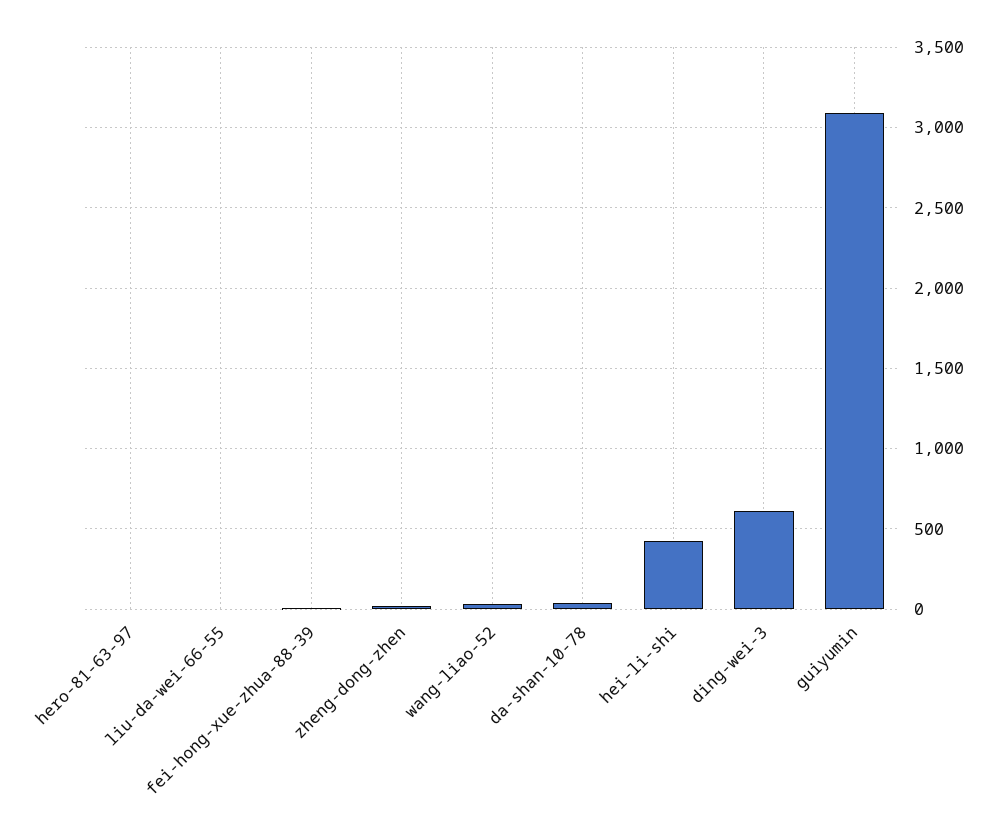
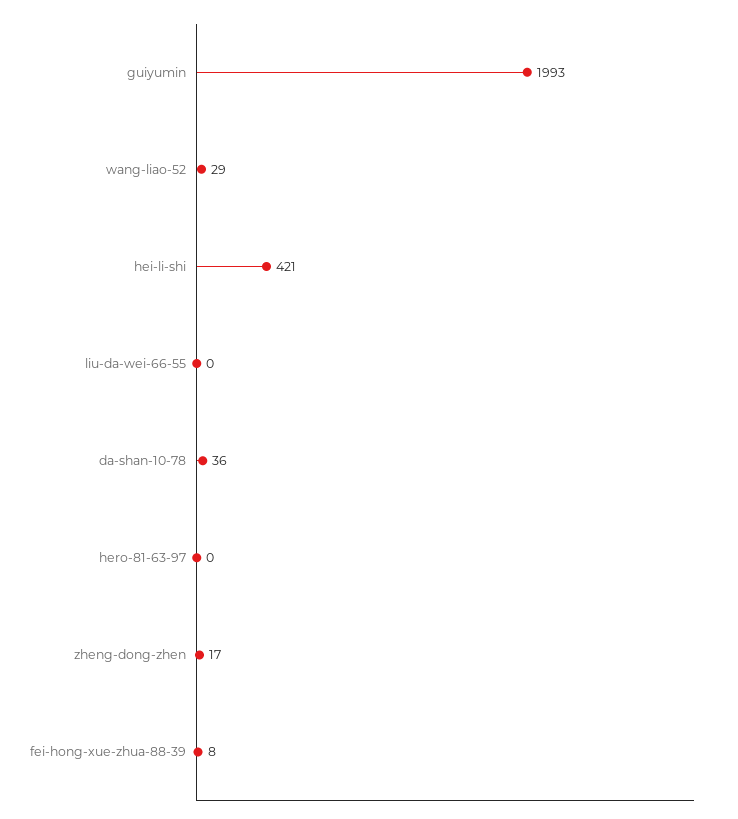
  {
    "hero-81-63-97": 0,
    "liu-da-wei-66-55": 0,
    "fei-hong-xue-zhua-88-39": 8,
    "zheng-dong-zhen": 17,
    "wang-liao-52": 29,
    "da-shan-10-78": 36,
    "hei-li-shi": 421,
-   "ding-wei-3": 600,
-   "guiyumin": 3100
+   "guiyumin": 1993
  }

